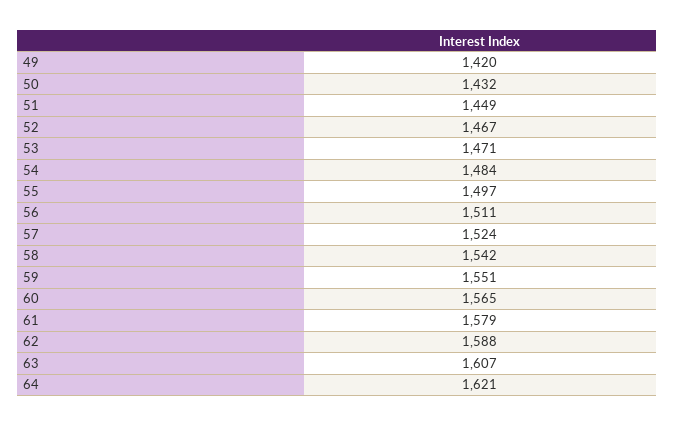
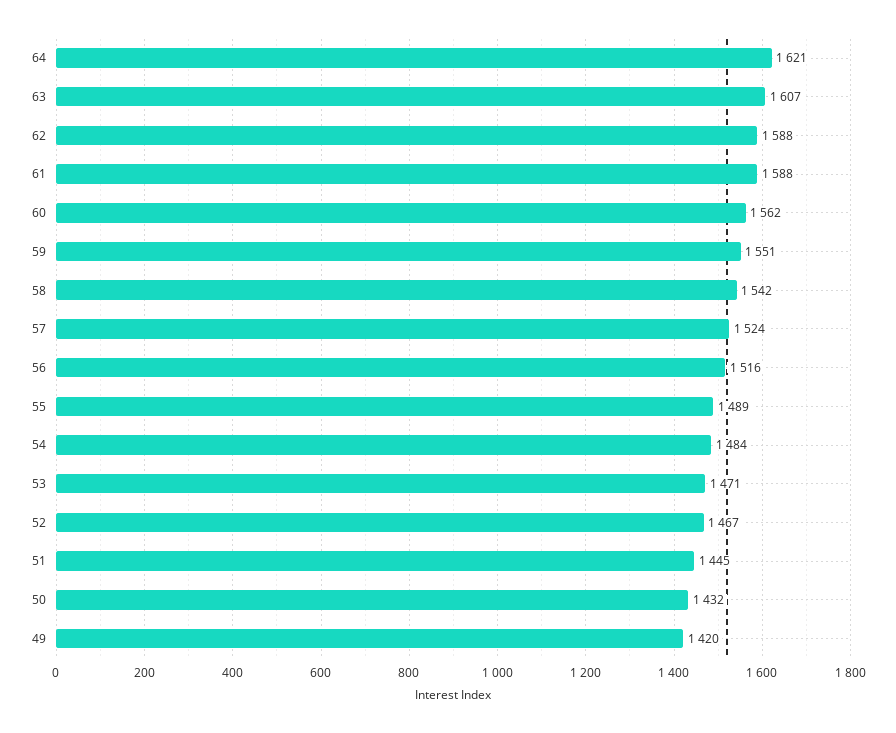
  {
    "49": 1420,
    "50": 1432,
-   "51": 1449,
+   "51": 1445,
    "52": 1467,
    "53": 1471,
    "54": 1484,
-   "55": 1497,
+   "55": 1489,
-   "56": 1511,
+   "56": 1516,
    "57": 1524,
    "58": 1542,
    "59": 1551,
-   "60": 1565,
+   "60": 1562,
-   "61": 1579,
+   "61": 1588,
    "62": 1588,
    "63": 1607,
    "64": 1621
  }

